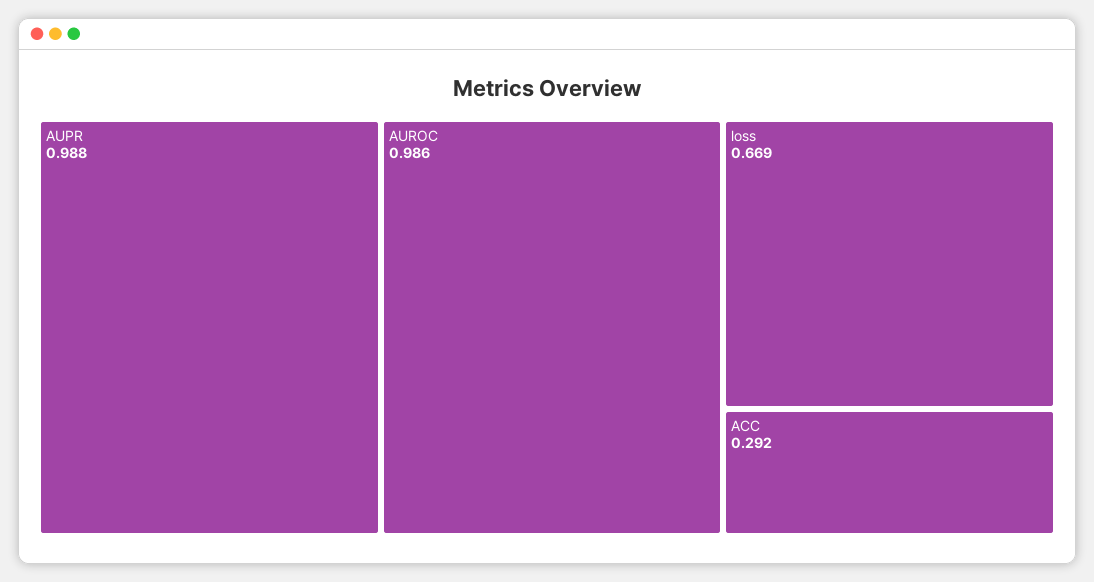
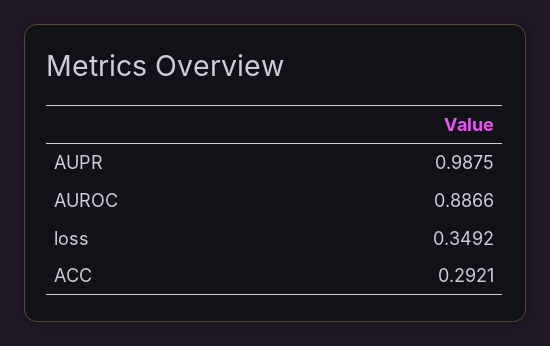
  {
    "AUPR": 0.9875,
-   "AUROC": 0.986,
+   "AUROC": 0.8866,
-   "loss": 0.669,
+   "loss": 0.3492,
    "ACC": 0.2921
  }

